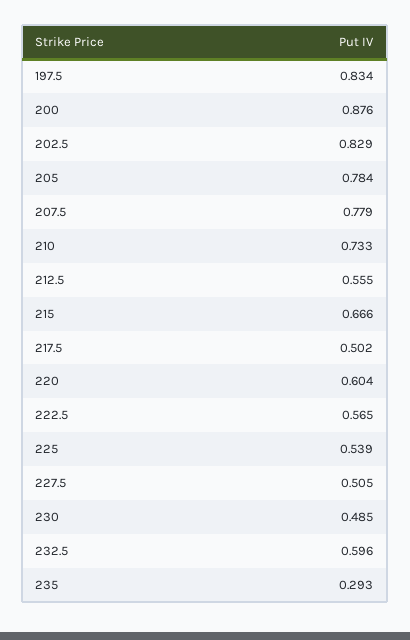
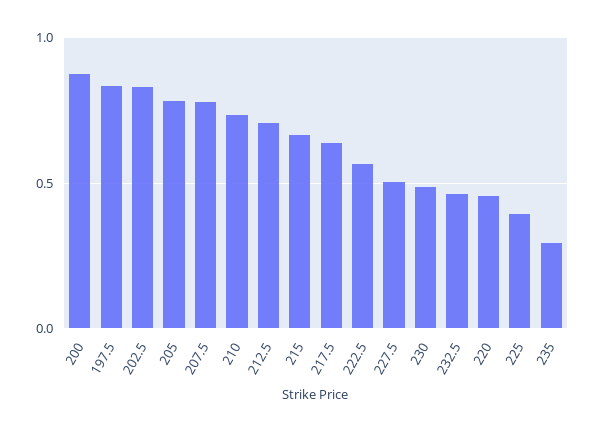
  {
    "197.5": 0.834,
    "200": 0.876,
    "202.5": 0.829,
    "205": 0.784,
    "207.5": 0.779,
    "210": 0.733,
-   "212.5": 0.555,
+   "212.5": 0.7,
    "215": 0.666,
-   "217.5": 0.502,
+   "217.5": 0.65,
-   "220": 0.604,
+   "220": 0.45,
    "222.5": 0.565,
-   "225": 0.539,
+   "225": 0.4,
    "227.5": 0.505,
    "230": 0.485,
-   "232.5": 0.596,
+   "232.5": 0.45,
    "235": 0.293
  }

